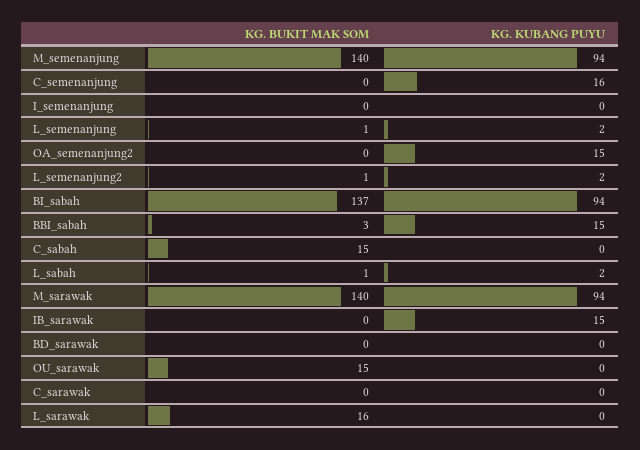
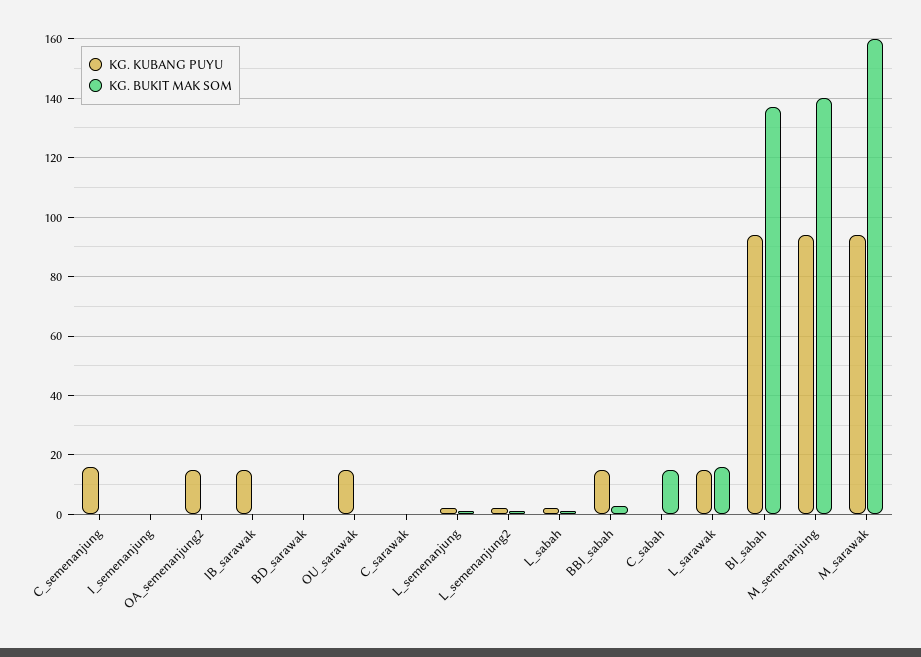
  {
    "KG. BUKIT MAK SOM": {
      "M_semenanjung": 140,
      "C_semenanjung": 0,
      "I_semenanjung": 0,
      "L_semenanjung": 1,
      "OA_semenanjung2": 0,
      "L_semenanjung2": 1,
      "BI_sabah": 137,
      "BBI_sabah": 3,
      "C_sabah": 15,
      "L_sabah": 1,
-     "M_sarawak": 140,
+     "M_sarawak": 160,
      "IB_sarawak": 0,
      "BD_sarawak": 0,
-     "OU_sarawak": 15,
+     "OU_sarawak": 0,
      "C_sarawak": 0,
      "L_sarawak": 16
    },
    "KG. KUBANG PUYU": {
      "M_semenanjung": 94,
      "C_semenanjung": 16,
      "I_semenanjung": 0,
      "L_semenanjung": 2,
      "OA_semenanjung2": 15,
      "L_semenanjung2": 2,
      "BI_sabah": 94,
      "BBI_sabah": 15,
      "C_sabah": 0,
      "L_sabah": 2,
      "M_sarawak": 94,
      "IB_sarawak": 15,
      "BD_sarawak": 0,
-     "OU_sarawak": 0,
+     "OU_sarawak": 15,
      "C_sarawak": 0,
-     "L_sarawak": 0
+     "L_sarawak": 15
    }
  }

